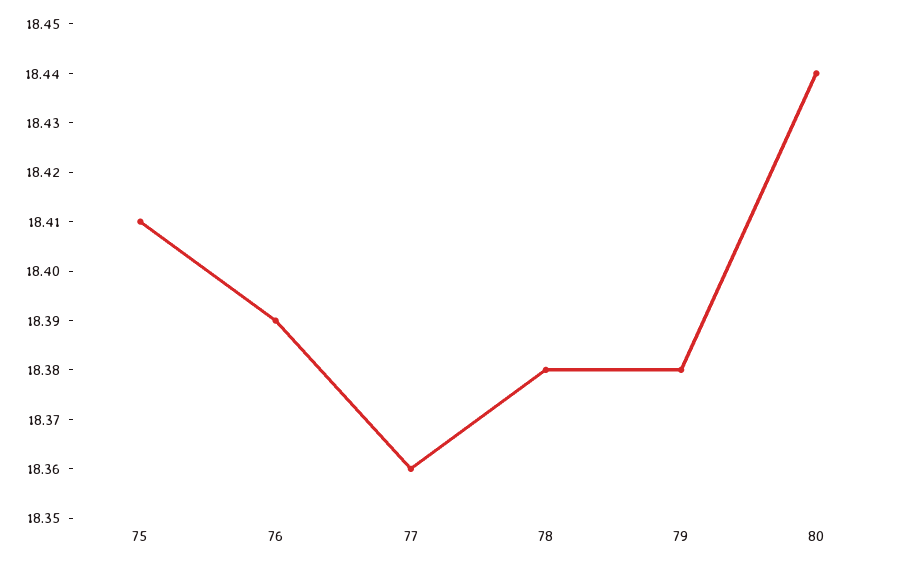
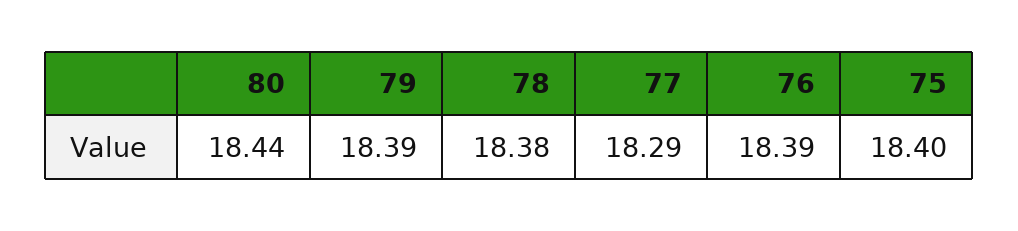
  {
-   "75": 18.41,
+   "75": 18.4,
    "76": 18.39,
-   "77": 18.36,
+   "77": 18.29,
    "78": 18.38,
-   "79": 18.38,
+   "79": 18.39,
    "80": 18.44
  }

